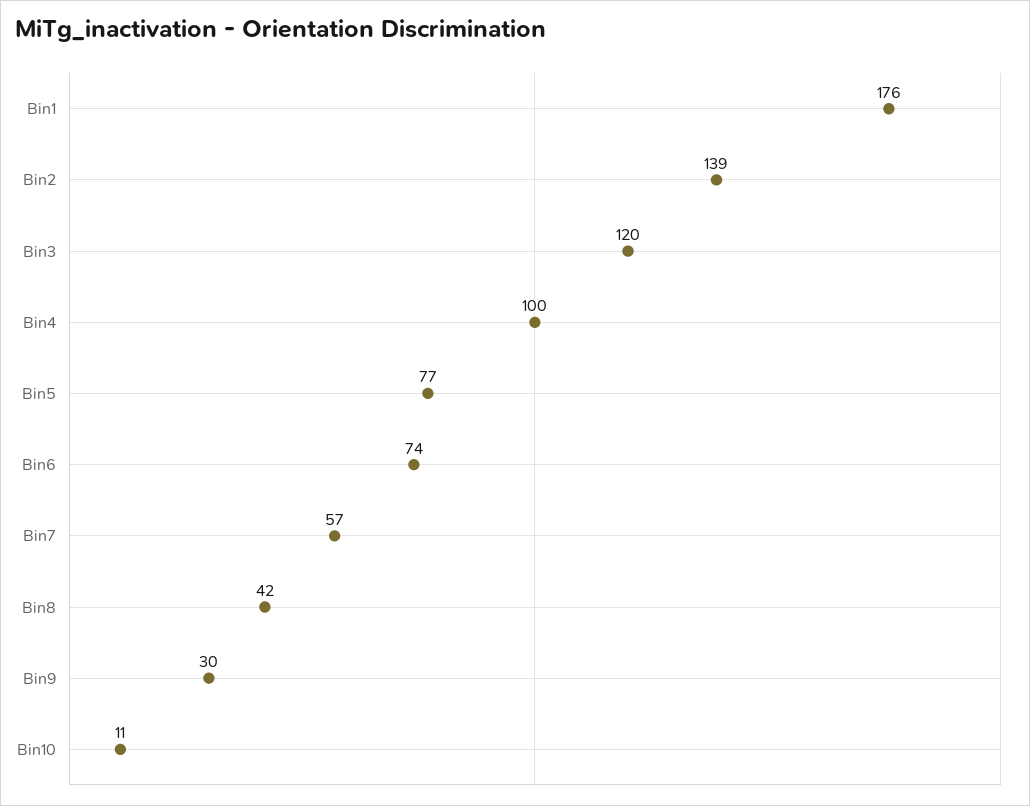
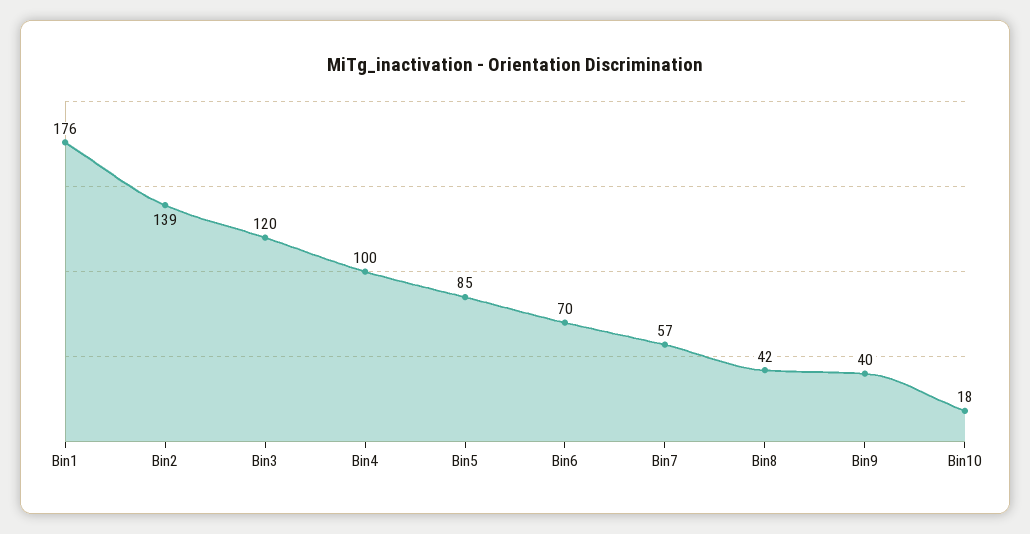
  {
    "Bin1": 176,
    "Bin2": 139,
    "Bin3": 120,
    "Bin4": 100,
-   "Bin5": 77,
+   "Bin5": 85,
-   "Bin6": 74,
+   "Bin6": 70,
    "Bin7": 57,
    "Bin8": 42,
-   "Bin9": 30,
+   "Bin9": 40,
-   "Bin10": 11
+   "Bin10": 18
  }

